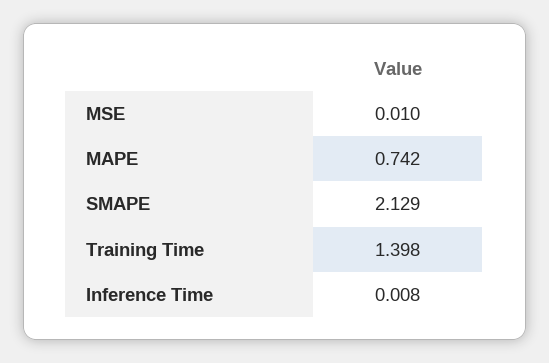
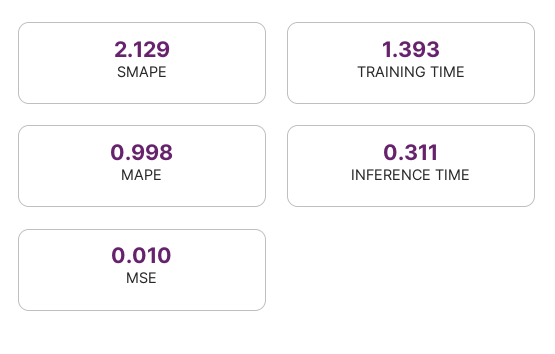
  {
    "MSE": 0.01,
-   "MAPE": 0.742,
+   "MAPE": 0.998,
    "SMAPE": 2.129,
-   "Training Time": 1.398,
+   "Training Time": 1.393,
-   "Inference Time": 0.008
+   "Inference Time": 0.311
  }

